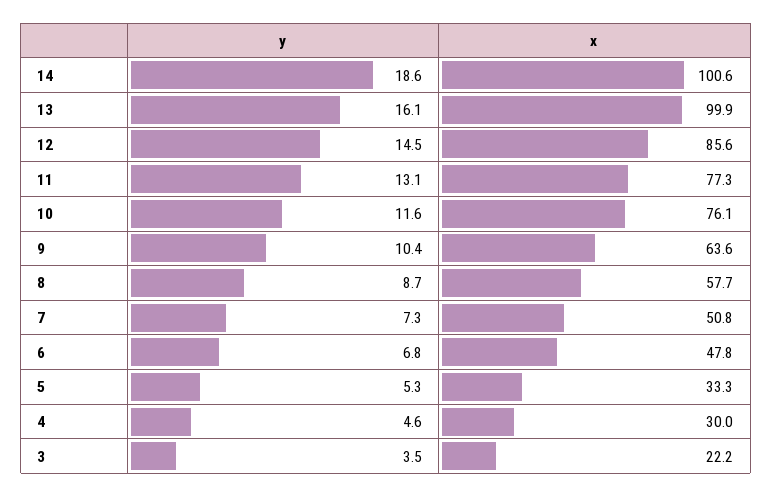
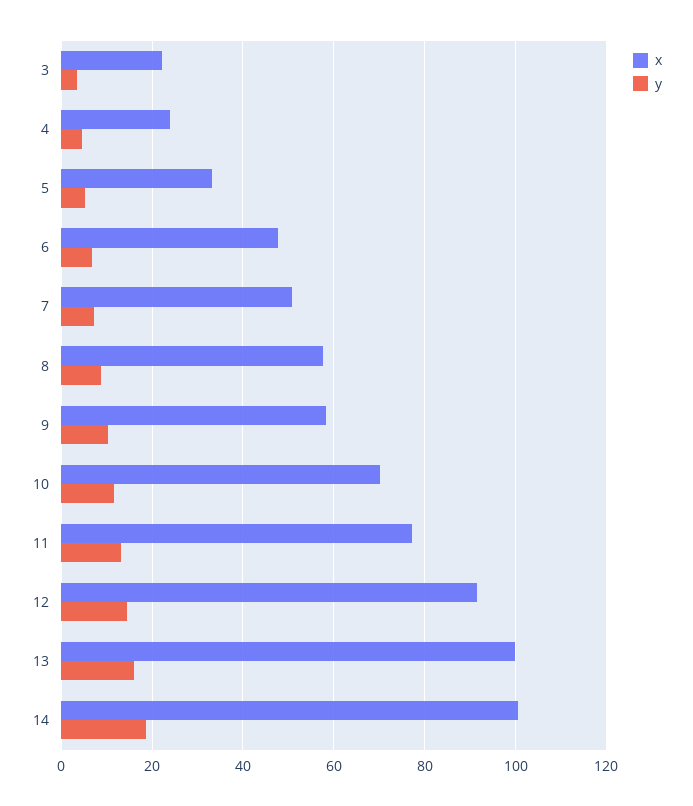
  {
    "y": {
      "14": 18.6,
      "13": 16.1,
      "12": 14.5,
      "11": 13.1,
      "10": 11.6,
      "9": 10.4,
      "8": 8.7,
      "7": 7.3,
      "6": 6.8,
      "5": 5.3,
      "4": 4.6,
      "3": 3.5
    },
    "x": {
      "14": 100.6,
      "13": 99.9,
-     "12": 85.6,
+     "12": 92,
      "11": 77.3,
-     "10": 76.1,
+     "10": 70,
-     "9": 63.6,
+     "9": 58,
      "8": 57.7,
      "7": 50.8,
      "6": 47.8,
      "5": 33.3,
-     "4": 30,
+     "4": 24,
      "3": 22.2
    }
  }

